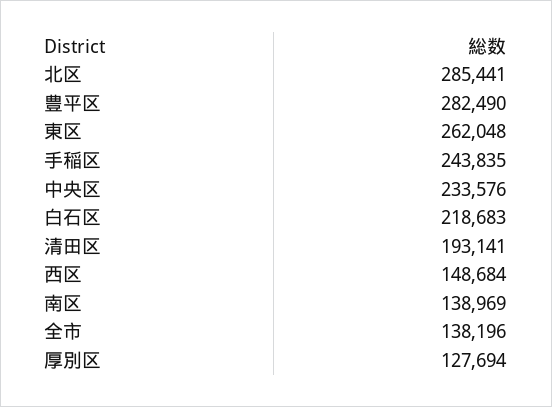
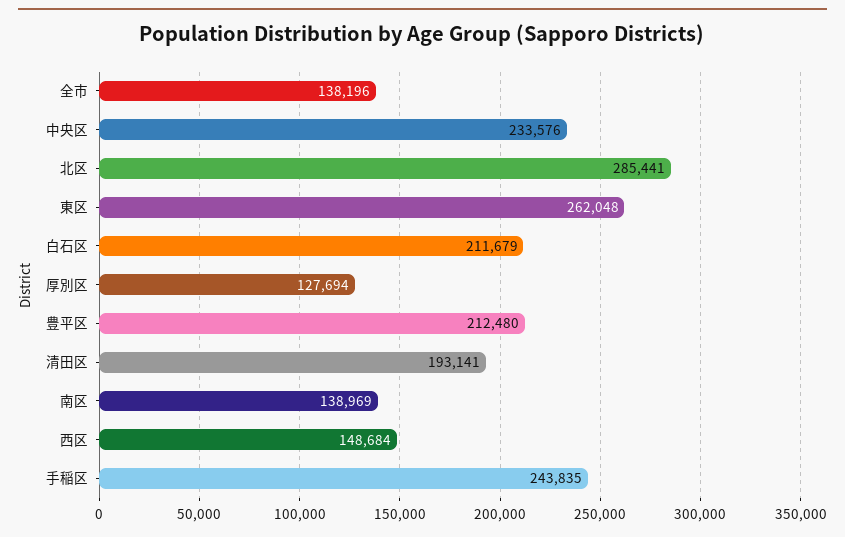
  {
    "北区": 285441,
-   "豊平区": 282490,
+   "豊平区": 212480,
    "東区": 262048,
    "手稲区": 243835,
    "中央区": 233576,
-   "白石区": 218683,
+   "白石区": 211679,
    "清田区": 193141,
    "西区": 148684,
    "南区": 138969,
    "全市": 138196,
    "厚別区": 127694
  }

